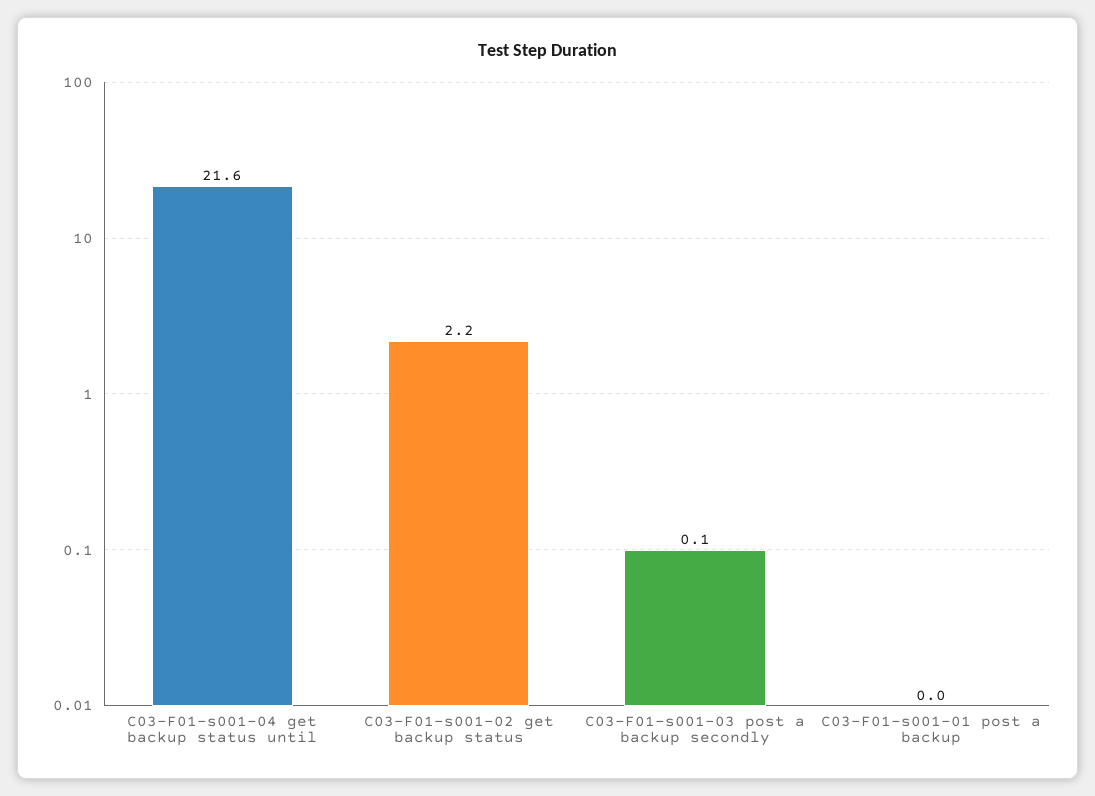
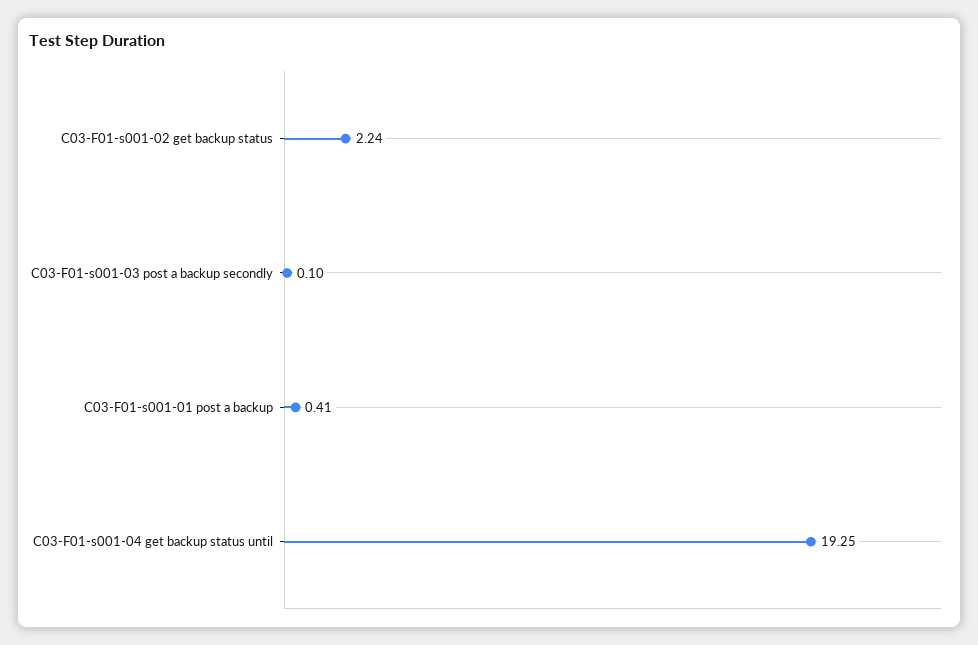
  {
-   "C03-F01-s001-04 get backup status until": 21.6,
+   "C03-F01-s001-04 get backup status until": 19.25,
    "C03-F01-s001-02 get backup status": 2.24,
    "C03-F01-s001-03 post a backup secondly": 0.1,
-   "C03-F01-s001-01 post a backup": 0
+   "C03-F01-s001-01 post a backup": 0.41
  }

